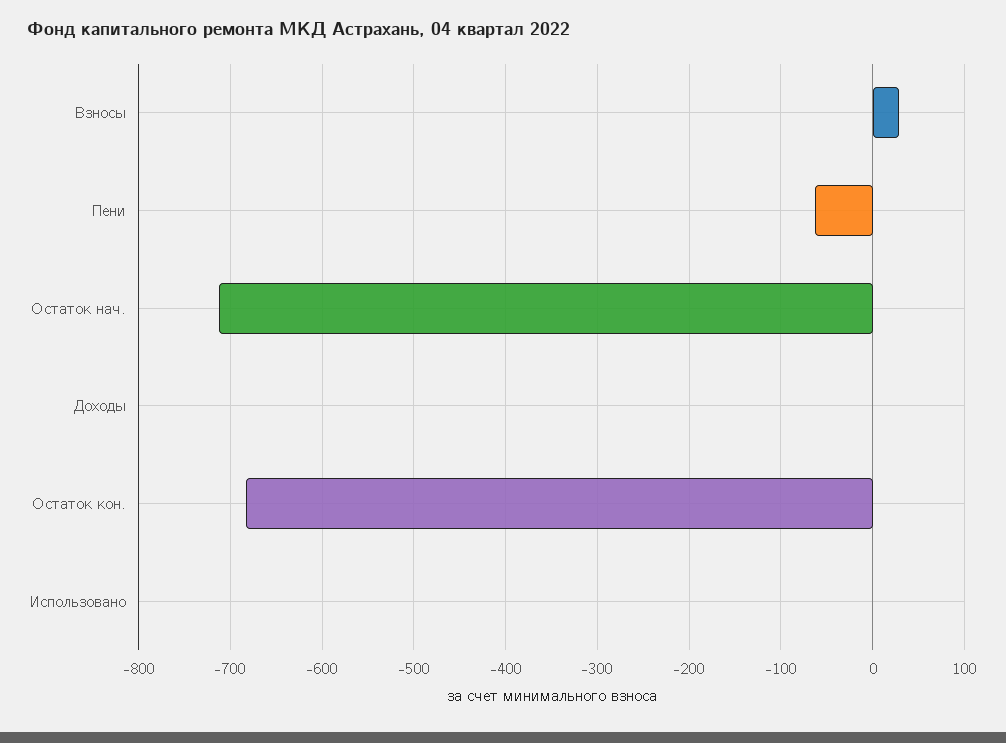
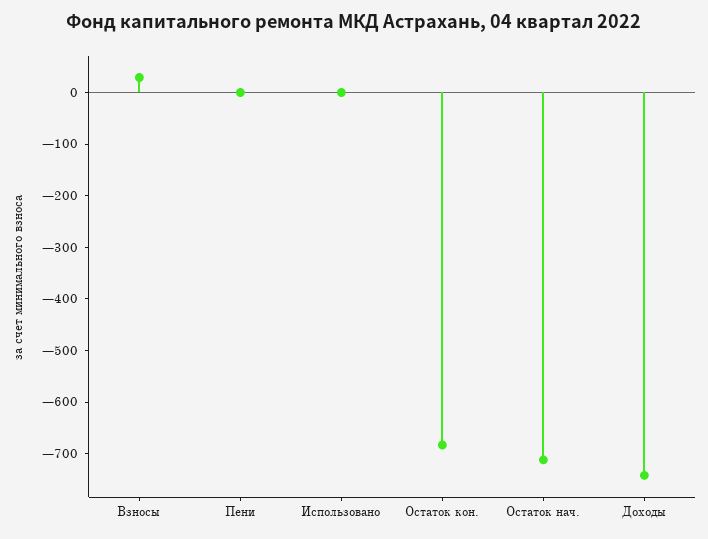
  {
    "Взносы": 30,
-   "Пени": -60,
+   "Пени": 0,
    "Остаток нач.": -710,
-   "Доходы": 0,
+   "Доходы": -740,
    "Остаток кон.": -680,
    "Использовано": 0
  }

